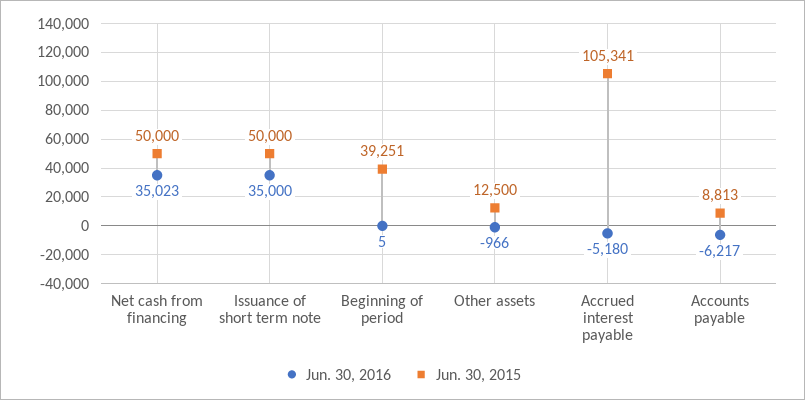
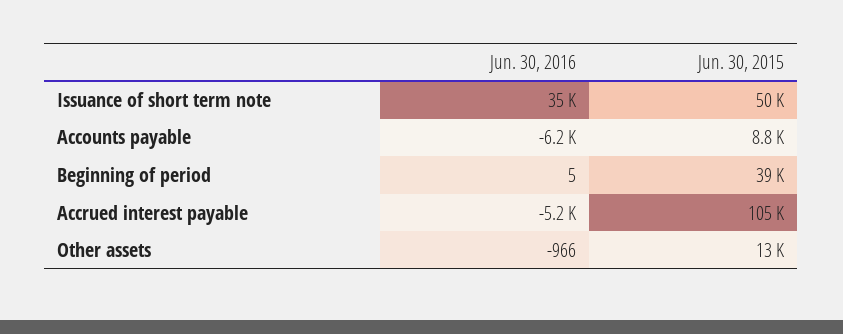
  {
    "Jun. 30, 2016": {
-     "Net cash from financing": 35023,
      "Issuance of short term note": 35000,
      "Beginning of period": 5,
      "Other assets": -966,
      "Accrued interest payable": -5180,
      "Accounts payable": -6217
    },
    "Jun. 30, 2015": {
-     "Net cash from financing": 50000,
      "Issuance of short term note": 50000,
      "Beginning of period": 39251,
      "Other assets": 12500,
      "Accrued interest payable": 105341,
      "Accounts payable": 8813
    }
  }

